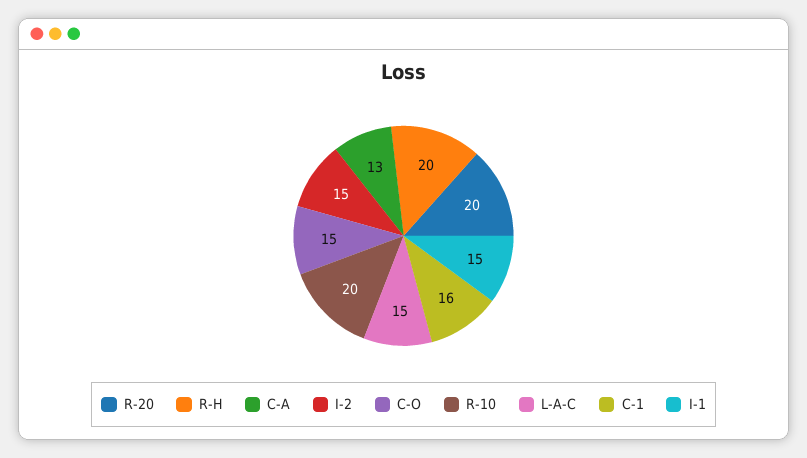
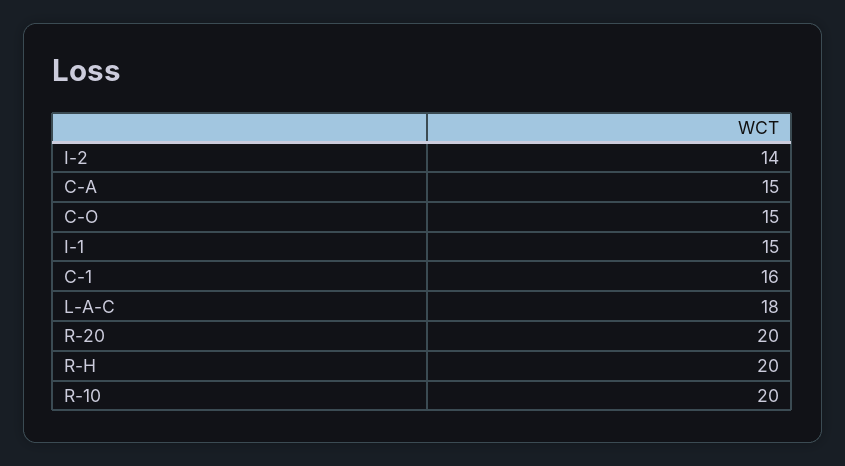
  {
    "R-20": 20,
    "R-H": 20,
-   "C-A": 13,
+   "C-A": 15,
-   "I-2": 15,
+   "I-2": 14,
    "C-O": 15,
    "R-10": 20,
-   "L-A-C": 15,
+   "L-A-C": 18,
    "C-1": 16,
    "I-1": 15
  }

